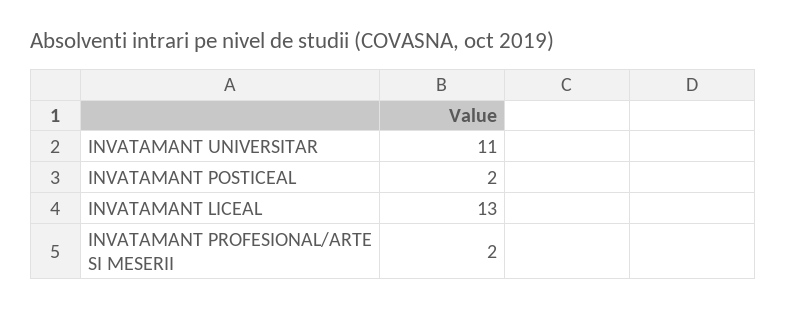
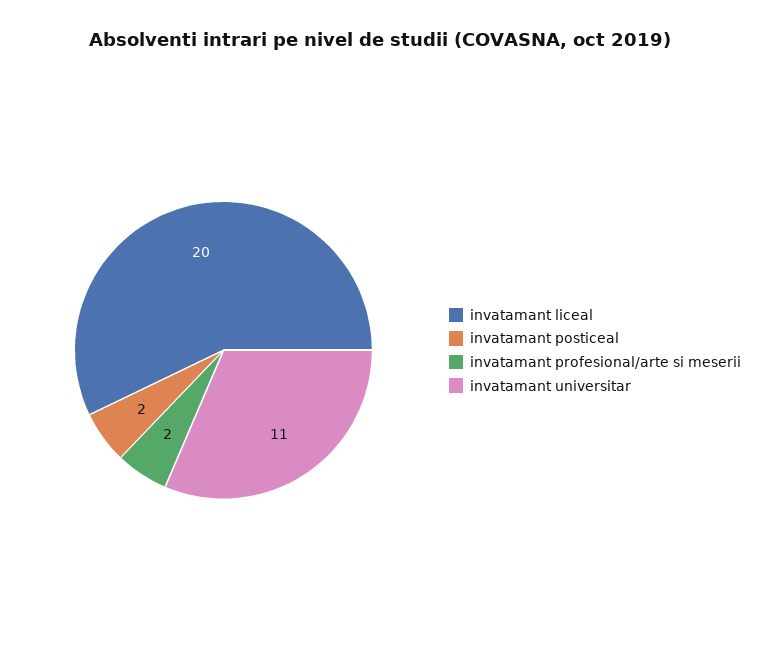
  {
    "INVATAMANT UNIVERSITAR": 11,
    "INVATAMANT POSTICEAL": 2,
-   "INVATAMANT LICEAL": 13,
+   "INVATAMANT LICEAL": 20,
    "INVATAMANT PROFESIONAL/ARTE SI MESERII": 2
  }

